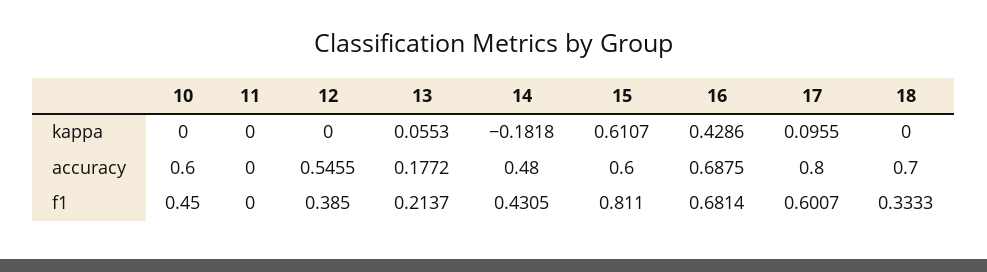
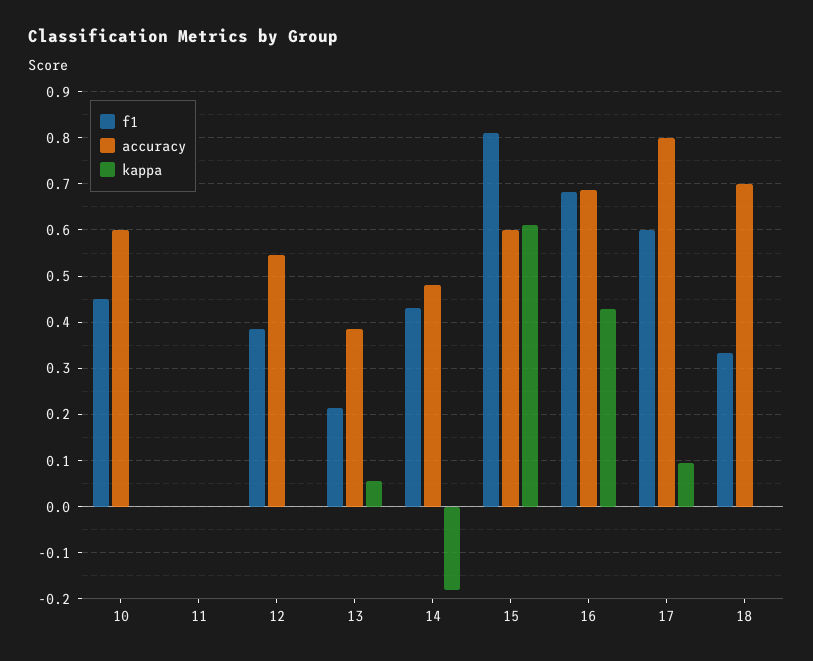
  {
    "kappa": {
      "10": 0,
      "11": 0,
      "12": 0,
      "13": 0.0553,
      "14": -0.1818,
      "15": 0.6107,
      "16": 0.4286,
      "17": 0.0955,
      "18": 0
    },
    "accuracy": {
      "10": 0.6,
      "11": 0,
      "12": 0.5455,
-     "13": 0.1772,
+     "13": 0.38,
      "14": 0.48,
      "15": 0.6,
      "16": 0.6875,
      "17": 0.8,
      "18": 0.7
    },
    "f1": {
      "10": 0.45,
      "11": 0,
      "12": 0.385,
      "13": 0.2137,
      "14": 0.4305,
      "15": 0.811,
      "16": 0.6814,
      "17": 0.6007,
      "18": 0.3333
    }
  }

